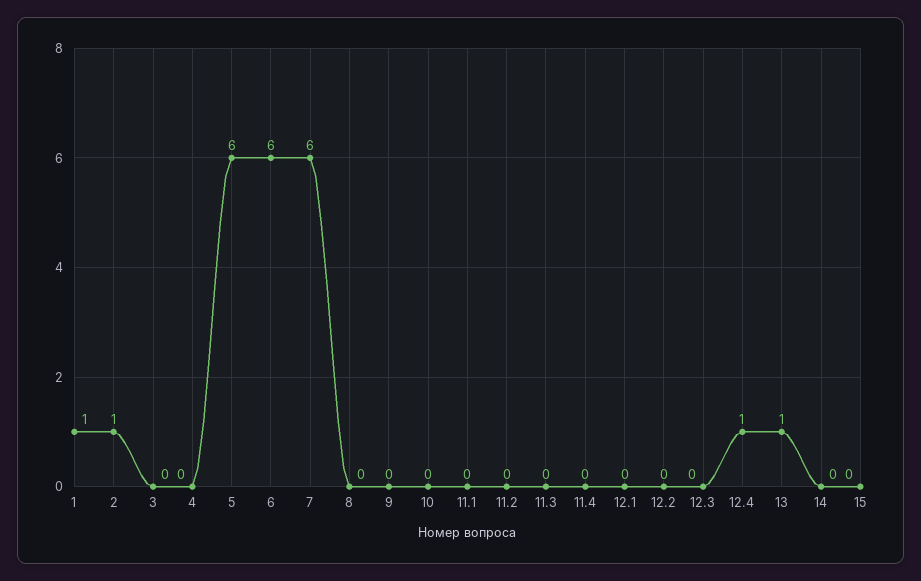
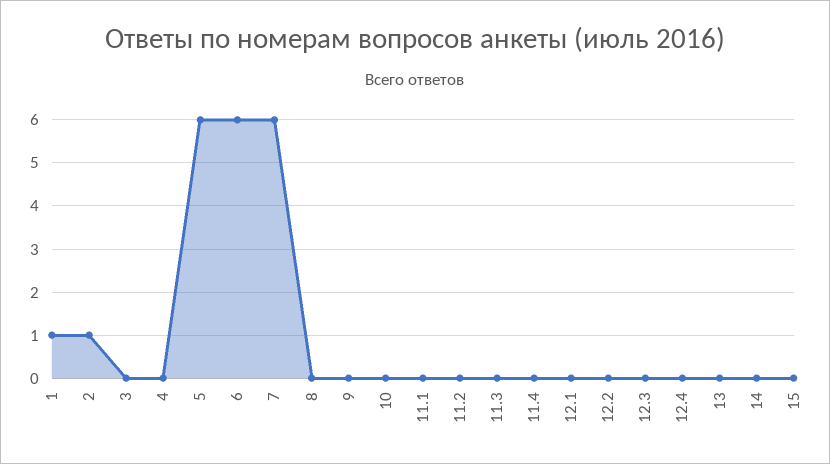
  {
    "1": 1,
    "2": 1,
    "3": 0,
    "4": 0,
    "5": 6,
    "6": 6,
    "7": 6,
    "8": 0,
    "9": 0,
    "10": 0,
    "11.1": 0,
    "11.2": 0,
    "11.3": 0,
    "11.4": 0,
    "12.1": 0,
    "12.2": 0,
    "12.3": 0,
-   "12.4": 1,
+   "12.4": 0,
-   "13": 1,
+   "13": 0,
    "14": 0,
    "15": 0
  }

